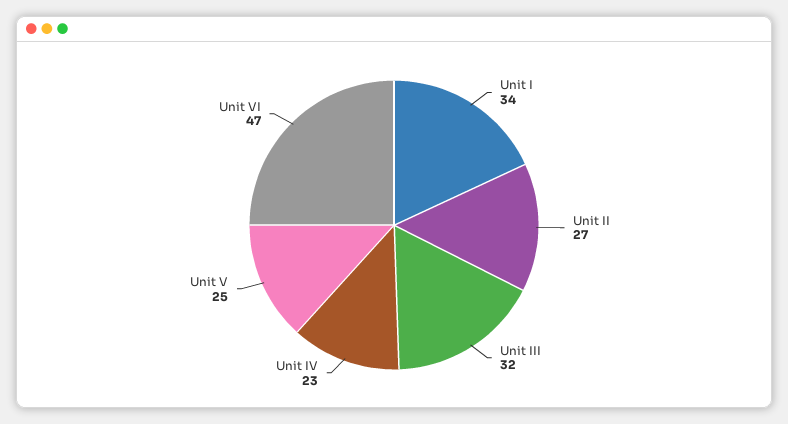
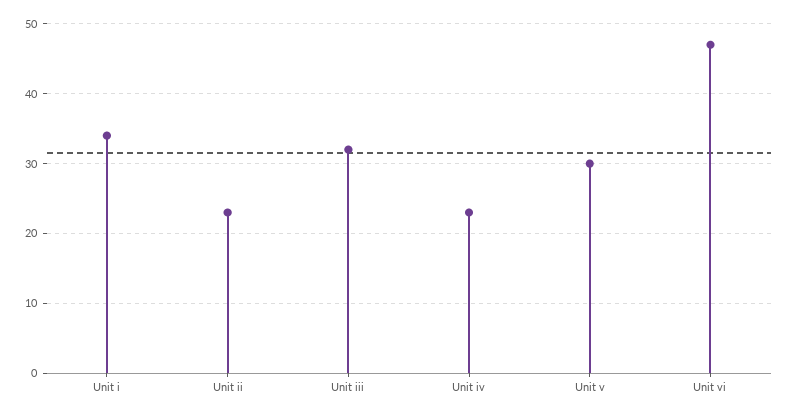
  {
    "Unit I": 34,
-   "Unit II": 27,
+   "Unit II": 23,
    "Unit III": 32,
    "Unit IV": 23,
-   "Unit V": 25,
+   "Unit V": 30,
    "Unit VI": 47
  }

